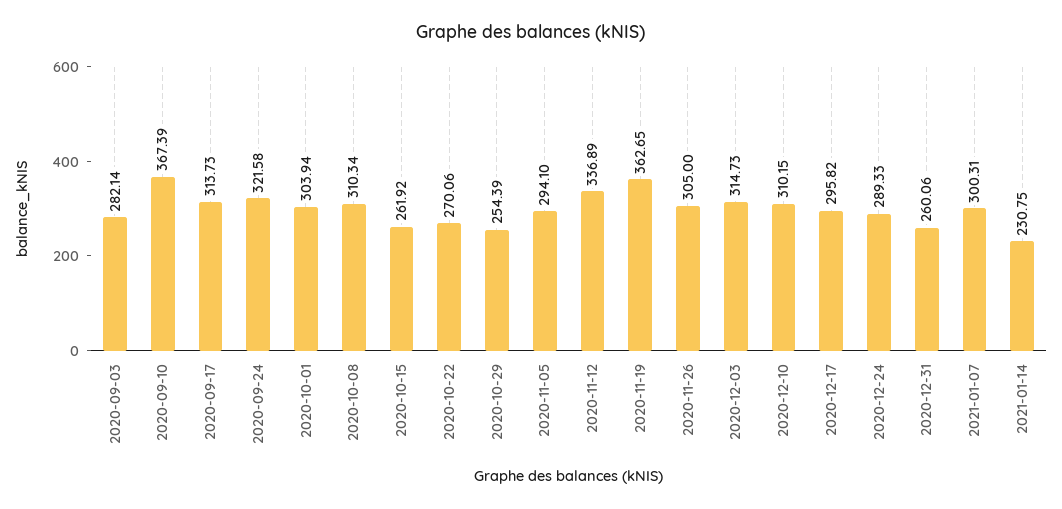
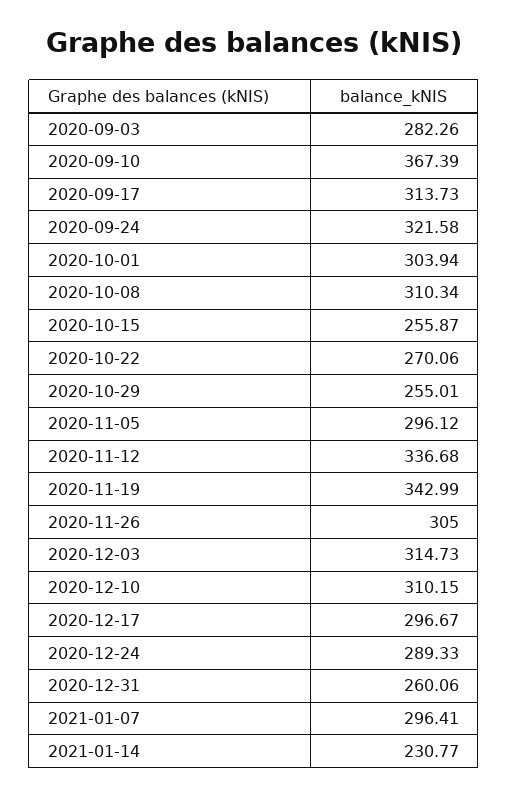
  {
-   "2020-09-03": 282.14,
+   "2020-09-03": 282.26,
    "2020-09-10": 367.39,
    "2020-09-17": 313.73,
    "2020-09-24": 321.58,
    "2020-10-01": 303.94,
    "2020-10-08": 310.34,
-   "2020-10-15": 261.92,
+   "2020-10-15": 255.87,
    "2020-10-22": 270.06,
-   "2020-10-29": 254.39,
+   "2020-10-29": 255.01,
-   "2020-11-05": 294.1,
+   "2020-11-05": 296.12,
-   "2020-11-12": 336.89,
+   "2020-11-12": 336.68,
-   "2020-11-19": 362.65,
+   "2020-11-19": 342.99,
    "2020-11-26": 305,
    "2020-12-03": 314.73,
    "2020-12-10": 310.15,
-   "2020-12-17": 295.82,
+   "2020-12-17": 296.67,
    "2020-12-24": 289.33,
    "2020-12-31": 260.06,
-   "2021-01-07": 300.31,
+   "2021-01-07": 296.41,
-   "2021-01-14": 230.75
+   "2021-01-14": 230.77
  }

